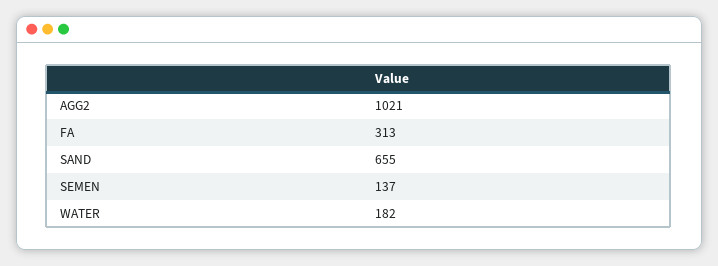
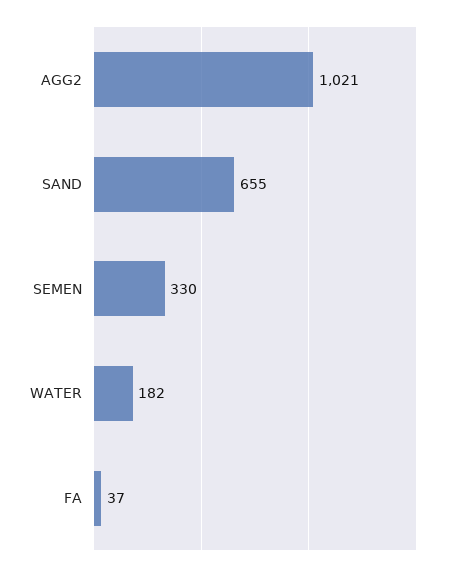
  {
    "AGG2": 1021,
-   "FA": 313,
+   "FA": 37,
    "SAND": 655,
-   "SEMEN": 137,
+   "SEMEN": 330,
    "WATER": 182
  }

